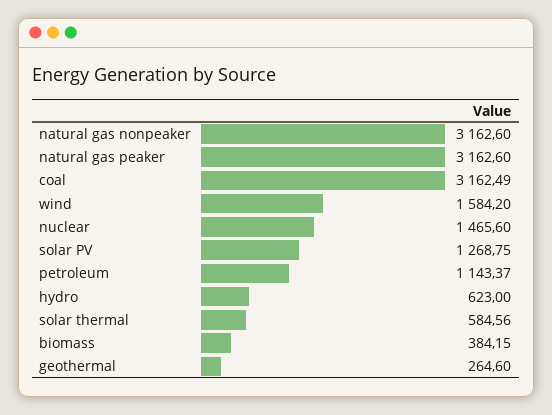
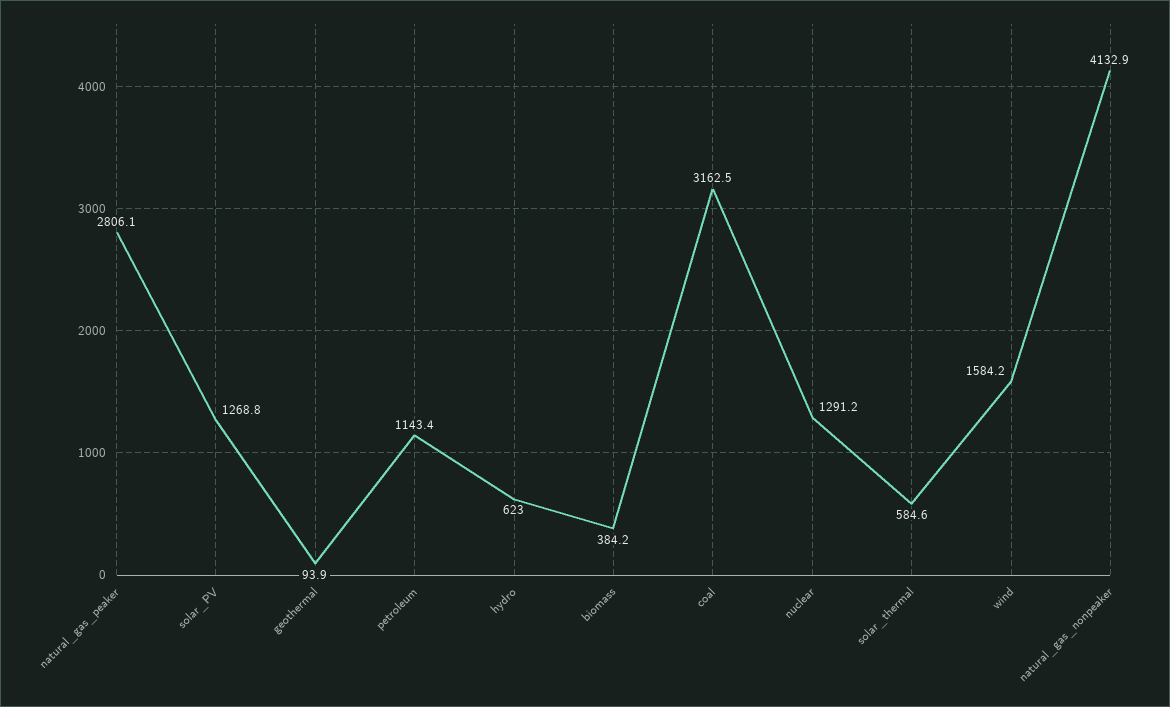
  {
-   "natural gas nonpeaker": 3162.6,
+   "natural gas nonpeaker": 4132.9,
-   "natural gas peaker": 3162.6,
+   "natural gas peaker": 2806.1,
    "coal": 3162.49,
    "wind": 1584.2,
-   "nuclear": 1465.6,
+   "nuclear": 1291.2,
    "solar PV": 1268.75,
    "petroleum": 1143.37,
    "hydro": 623,
    "solar thermal": 584.56,
    "biomass": 384.15,
-   "geothermal": 264.6
+   "geothermal": 93.9
  }

